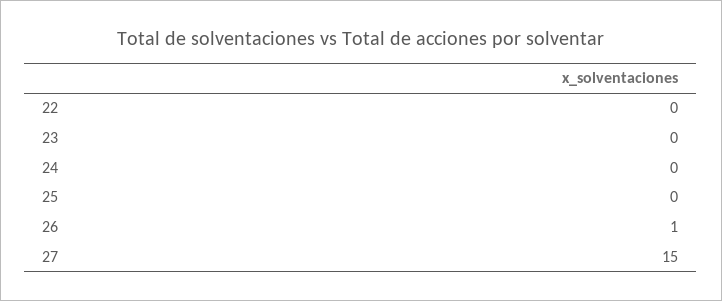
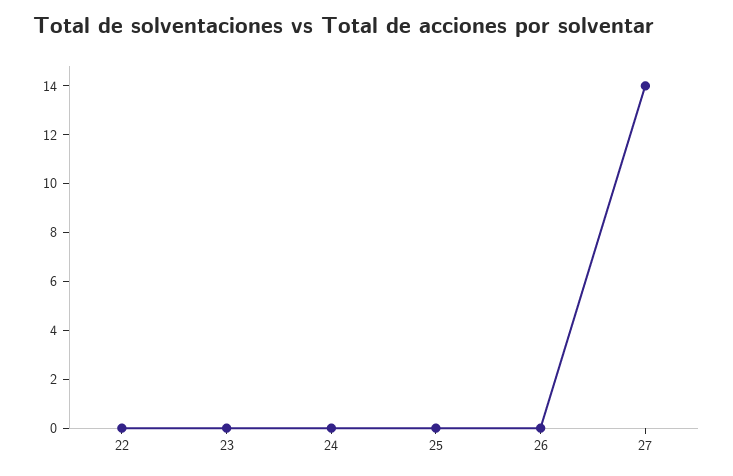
  {
    "22": 0,
    "23": 0,
    "24": 0,
    "25": 0,
-   "26": 1,
+   "26": 0,
-   "27": 15
+   "27": 14
  }

